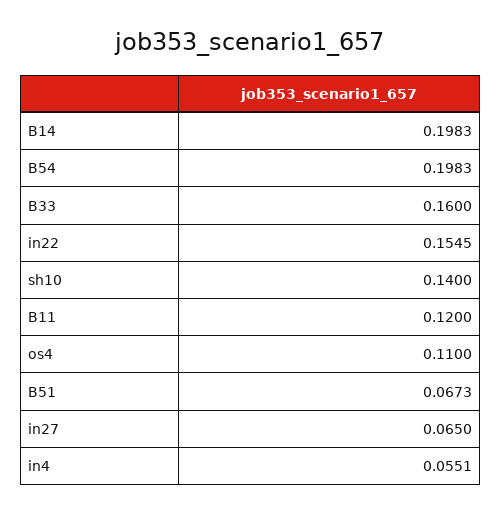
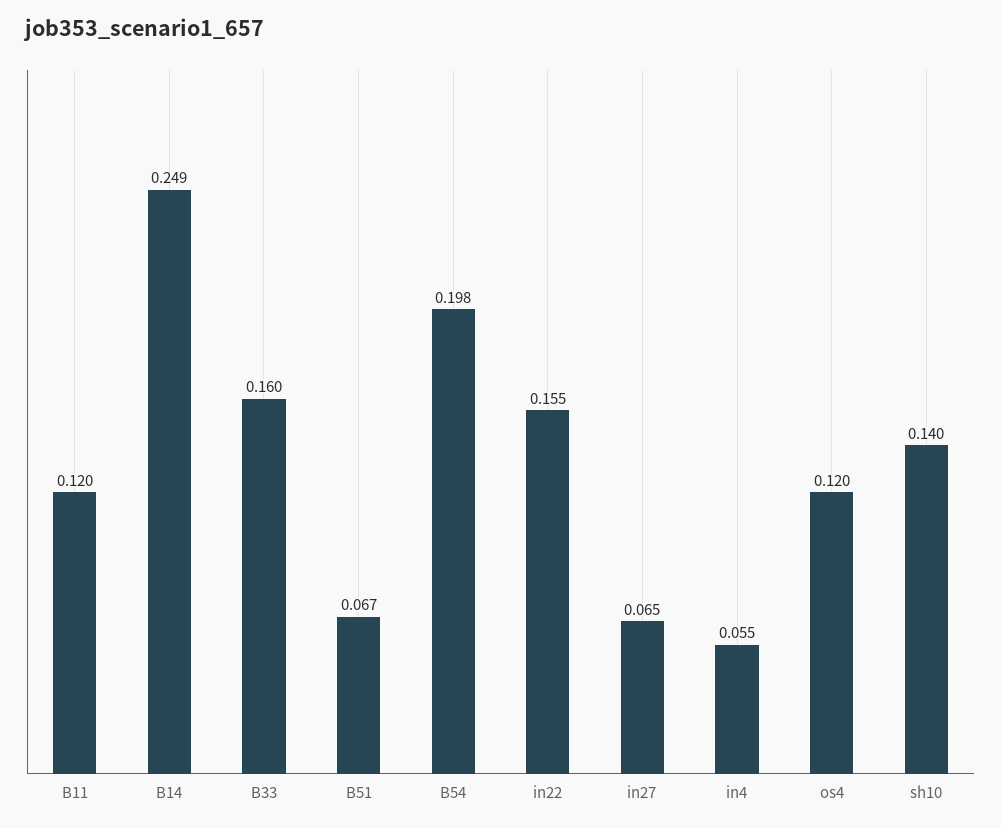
  {
-   "B14": 0.1983,
+   "B14": 0.249,
    "B54": 0.1983,
    "B33": 0.16,
    "in22": 0.1545,
    "sh10": 0.14,
    "B11": 0.12,
-   "os4": 0.11,
+   "os4": 0.12,
    "B51": 0.0673,
    "in27": 0.065,
    "in4": 0.0551
  }

